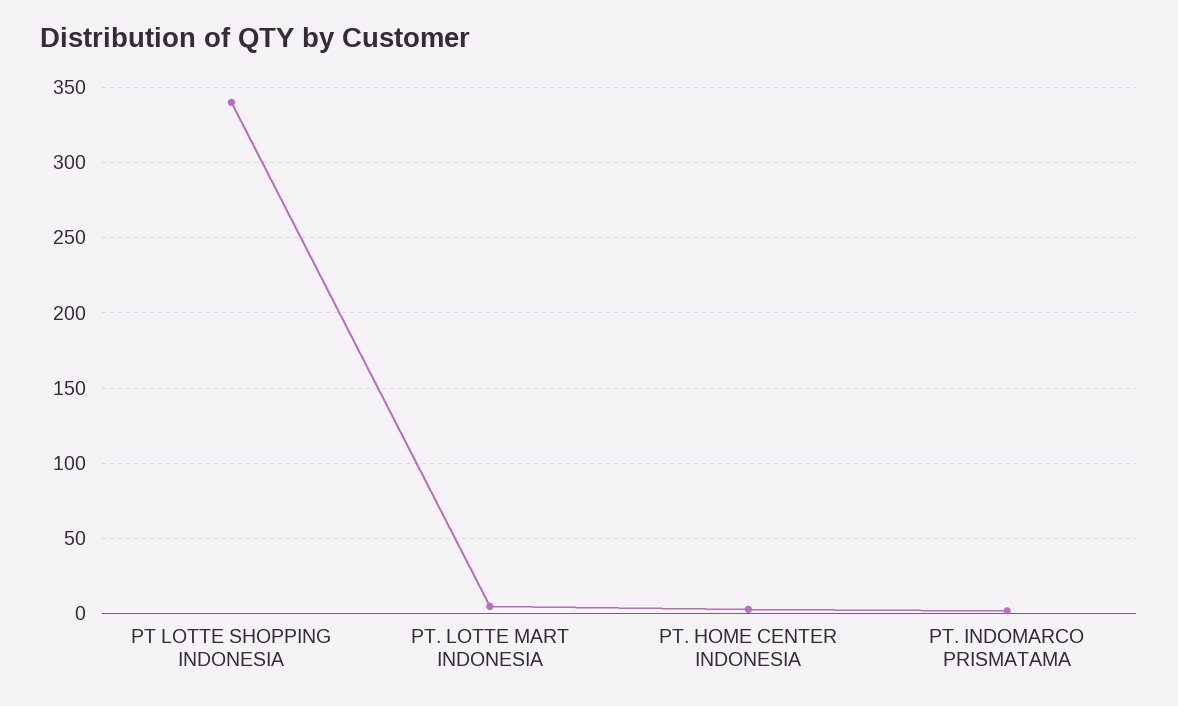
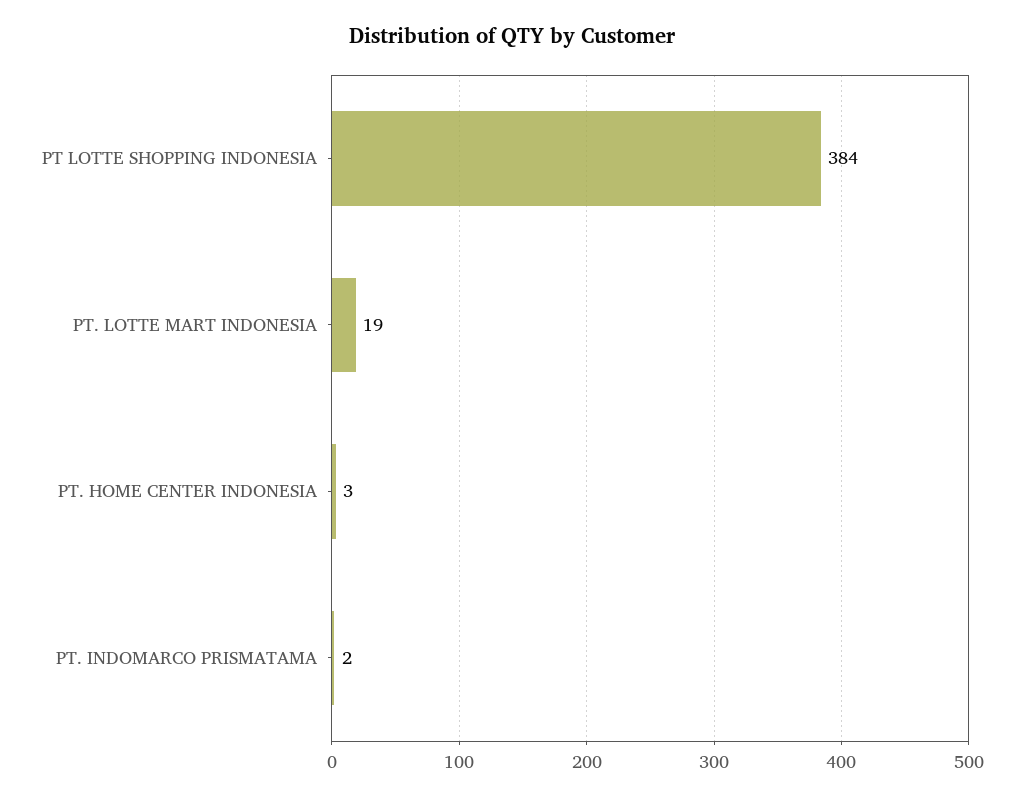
  {
-   "PT LOTTE SHOPPING INDONESIA": 340,
+   "PT LOTTE SHOPPING INDONESIA": 384,
-   "PT. LOTTE MART INDONESIA": 5,
+   "PT. LOTTE MART INDONESIA": 19,
    "PT. HOME CENTER INDONESIA": 3,
    "PT. INDOMARCO PRISMATAMA": 2
  }

